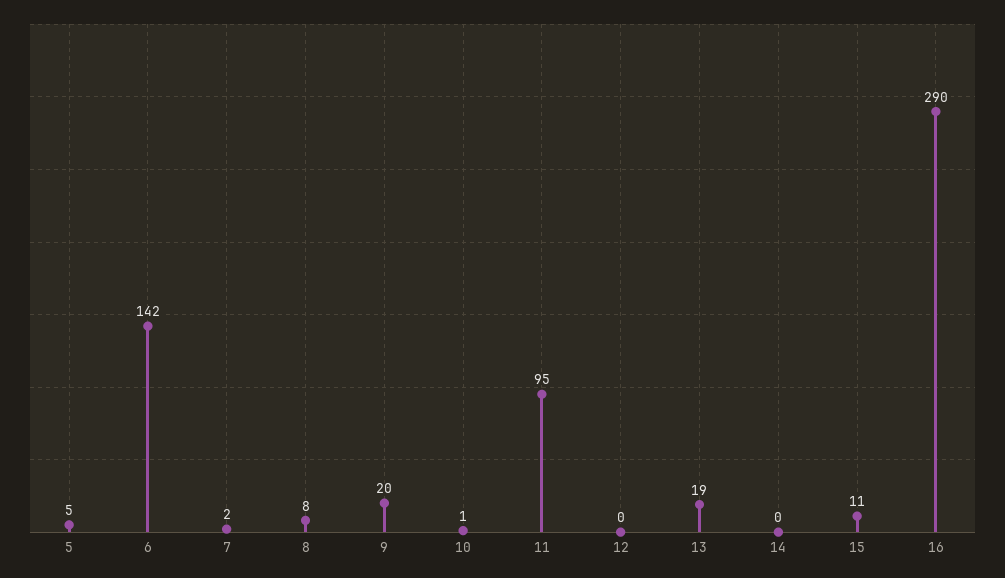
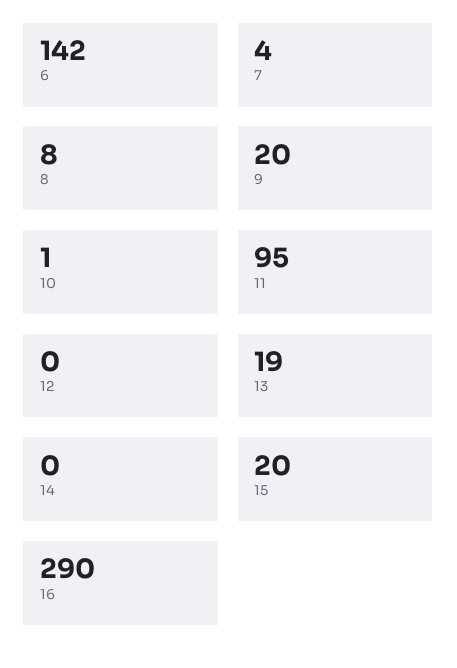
  {
-   "5": 5,
    "6": 142,
-   "7": 2,
+   "7": 4,
    "8": 8,
    "9": 20,
    "10": 1,
    "11": 95,
    "12": 0,
    "13": 19,
    "14": 0,
-   "15": 11,
+   "15": 20,
    "16": 290
  }

